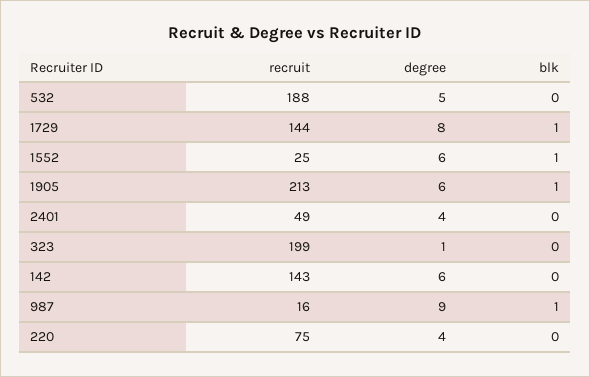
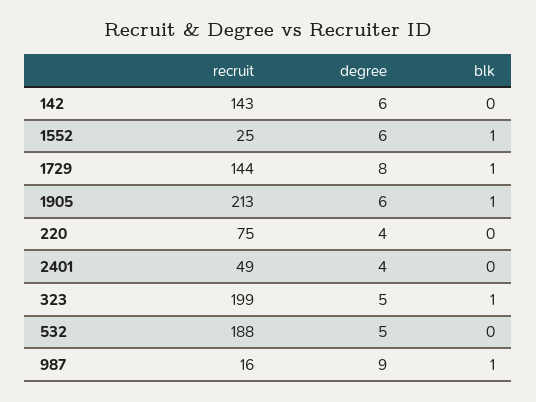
  {
    "recruit": {
      "532": 188,
      "1729": 144,
      "1552": 25,
      "1905": 213,
      "2401": 49,
      "323": 199,
      "142": 143,
      "987": 16,
      "220": 75
    },
    "degree": {
      "532": 5,
      "1729": 8,
      "1552": 6,
      "1905": 6,
      "2401": 4,
-     "323": 1,
+     "323": 5,
      "142": 6,
      "987": 9,
      "220": 4
    },
    "blk": {
      "532": 0,
      "1729": 1,
      "1552": 1,
      "1905": 1,
      "2401": 0,
-     "323": 0,
+     "323": 1,
      "142": 0,
      "987": 1,
      "220": 0
    }
  }

